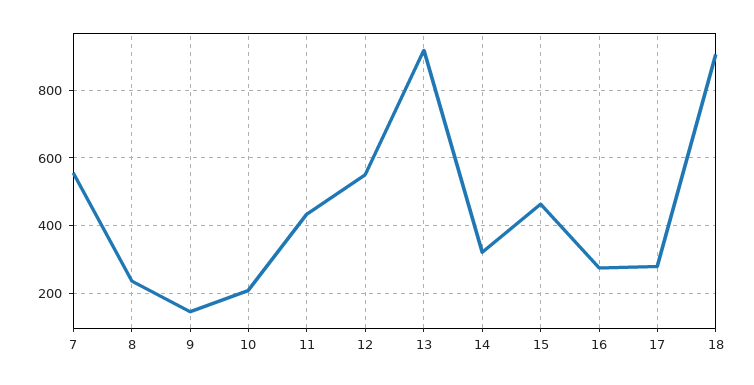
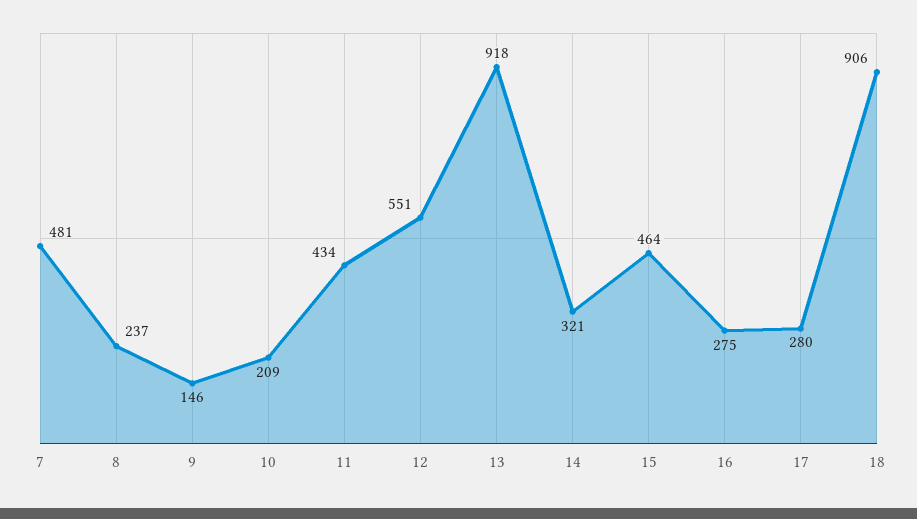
  {
-   "7": 560,
+   "7": 481,
    "8": 237,
    "9": 146,
    "10": 209,
    "11": 434,
    "12": 551,
    "13": 918,
    "14": 321,
    "15": 464,
    "16": 275,
    "17": 280,
    "18": 906
  }

